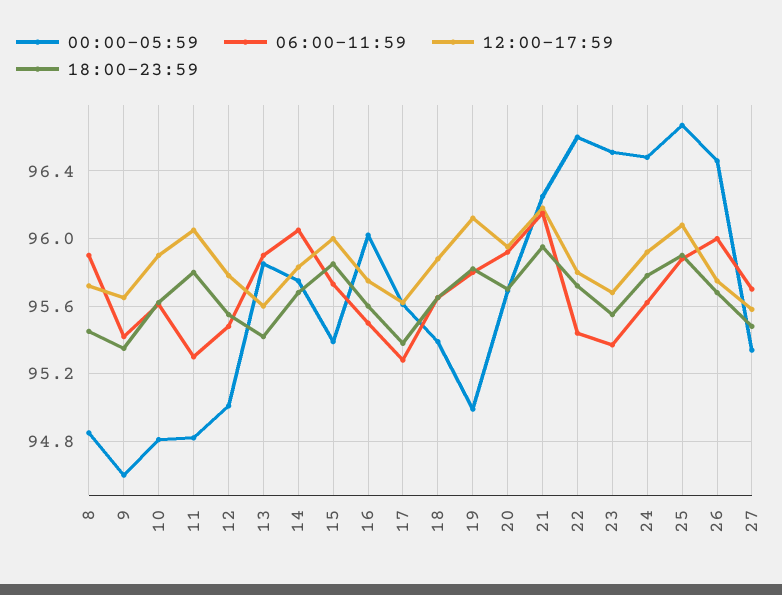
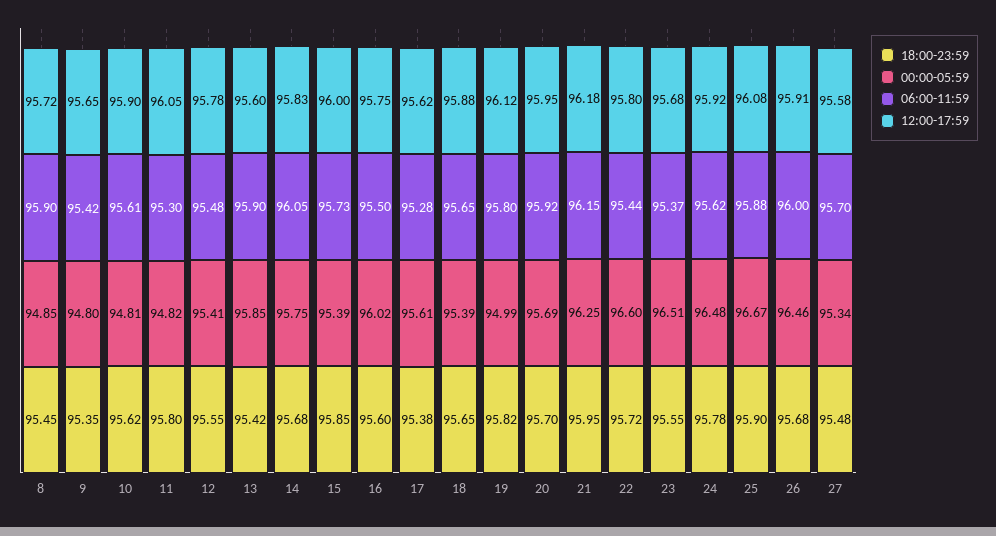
  {
    "00:00-05:59": {
      "8": 94.85,
-     "9": 94.6,
+     "9": 94.8,
      "10": 94.81,
      "11": 94.82,
-     "12": 95,
+     "12": 95.41,
      "13": 95.85,
      "14": 95.75,
      "15": 95.39,
      "16": 96.02,
      "17": 95.61,
      "18": 95.39,
      "19": 94.99,
      "20": 95.69,
      "21": 96.25,
      "22": 96.6,
      "23": 96.51,
      "24": 96.48,
      "25": 96.67,
      "26": 96.46,
      "27": 95.34
    },
    "06:00-11:59": {
      "8": 95.9,
      "9": 95.42,
      "10": 95.61,
      "11": 95.3,
      "12": 95.48,
      "13": 95.9,
      "14": 96.05,
      "15": 95.73,
      "16": 95.5,
      "17": 95.28,
      "18": 95.65,
      "19": 95.8,
      "20": 95.92,
      "21": 96.15,
      "22": 95.44,
      "23": 95.37,
      "24": 95.62,
      "25": 95.88,
      "26": 96,
      "27": 95.7
    },
    "12:00-17:59": {
      "8": 95.72,
      "9": 95.65,
      "10": 95.9,
      "11": 96.05,
      "12": 95.78,
      "13": 95.6,
      "14": 95.83,
      "15": 96,
      "16": 95.75,
      "17": 95.62,
      "18": 95.88,
      "19": 96.12,
      "20": 95.95,
      "21": 96.18,
      "22": 95.8,
      "23": 95.68,
      "24": 95.92,
      "25": 96.08,
-     "26": 95.75,
+     "26": 95.91,
      "27": 95.58
    },
    "18:00-23:59": {
      "8": 95.45,
      "9": 95.35,
      "10": 95.62,
      "11": 95.8,
      "12": 95.55,
      "13": 95.42,
      "14": 95.68,
      "15": 95.85,
      "16": 95.6,
      "17": 95.38,
      "18": 95.65,
      "19": 95.82,
      "20": 95.7,
      "21": 95.95,
      "22": 95.72,
      "23": 95.55,
      "24": 95.78,
      "25": 95.9,
      "26": 95.68,
      "27": 95.48
    }
  }

